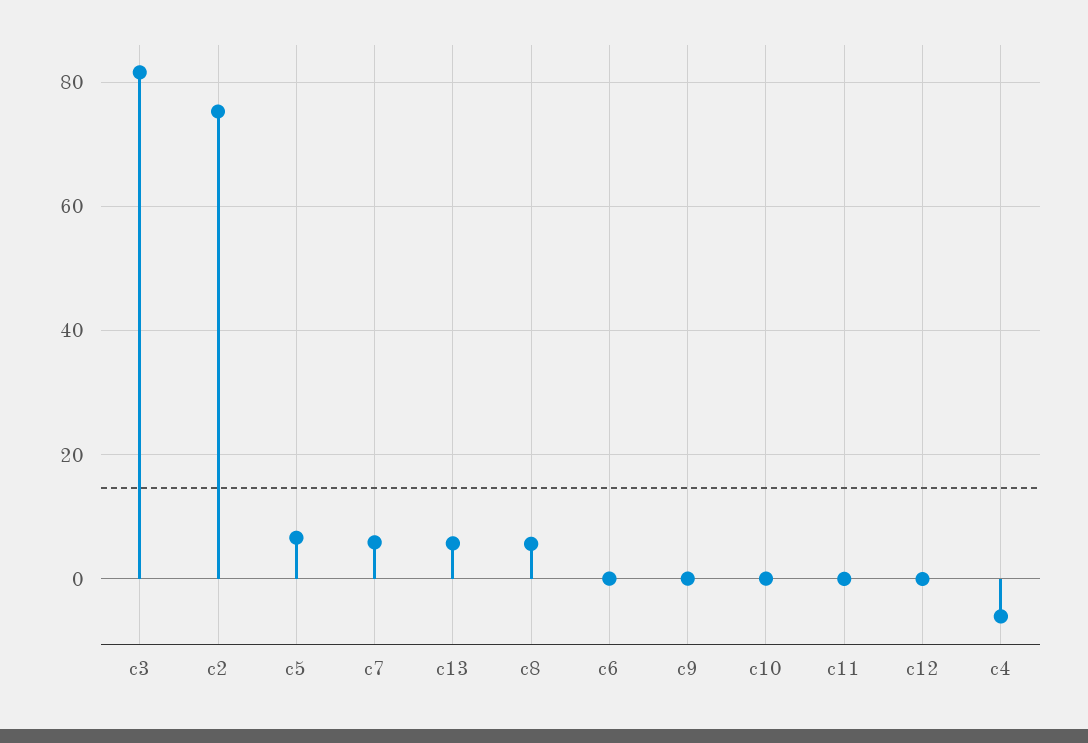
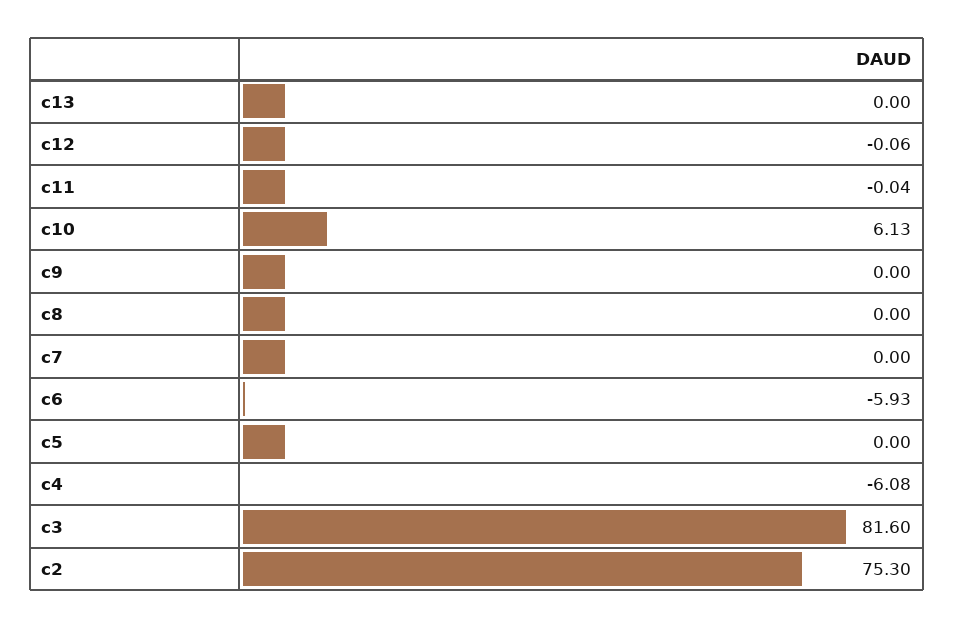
  {
    "c3": 81.6,
    "c2": 75.3,
-   "c5": 6,
+   "c5": 0,
-   "c7": 6,
+   "c7": 0,
-   "c13": 6,
+   "c13": 0,
-   "c8": 6,
+   "c8": 0,
-   "c6": 0,
+   "c6": -5.93,
    "c9": 0,
-   "c10": 0,
+   "c10": 6.13,
    "c11": -0.04,
    "c12": -0.06,
    "c4": -6.08
  }

